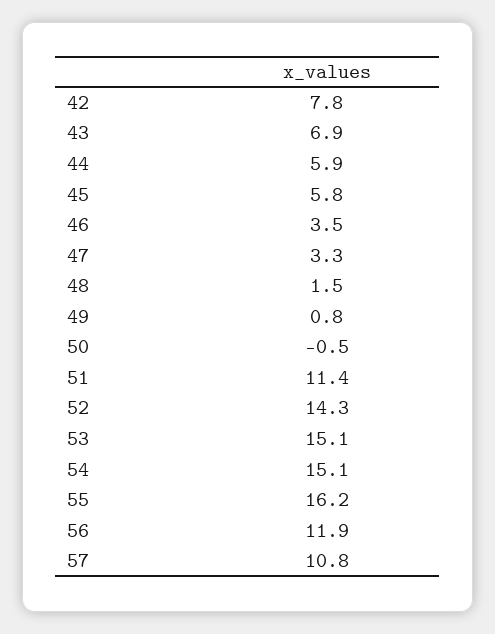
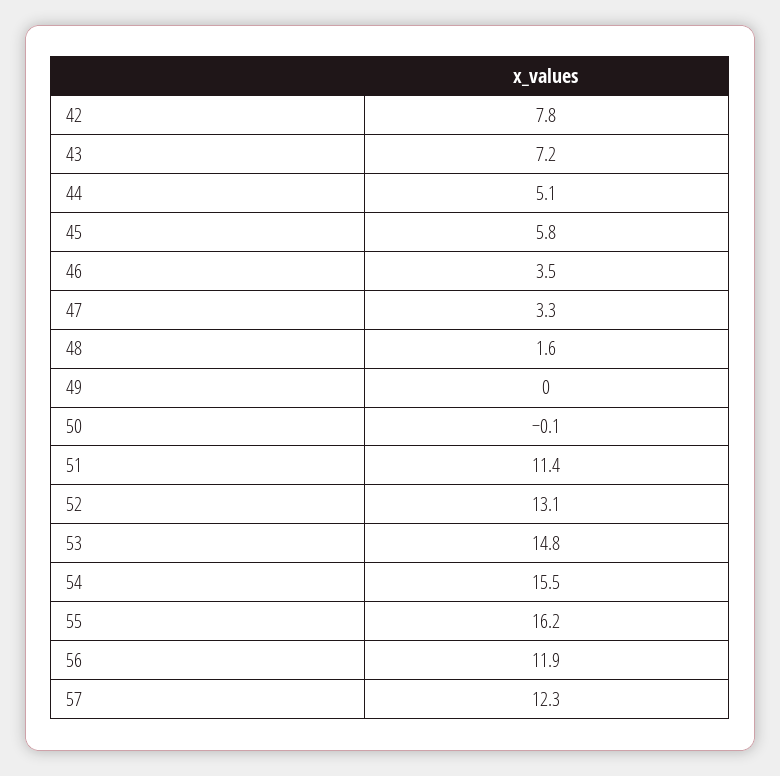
  {
    "42": 7.8,
-   "43": 6.9,
+   "43": 7.2,
-   "44": 5.9,
+   "44": 5.1,
    "45": 5.8,
    "46": 3.5,
    "47": 3.3,
-   "48": 1.5,
+   "48": 1.6,
-   "49": 0.8,
+   "49": 0,
-   "50": -0.5,
+   "50": -0.1,
    "51": 11.4,
-   "52": 14.3,
+   "52": 13.1,
-   "53": 15.1,
+   "53": 14.8,
-   "54": 15.1,
+   "54": 15.5,
    "55": 16.2,
    "56": 11.9,
-   "57": 10.8
+   "57": 12.3
  }

